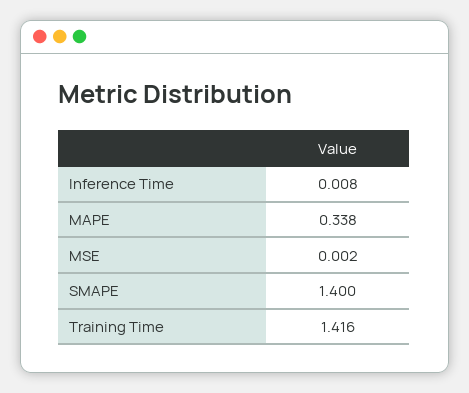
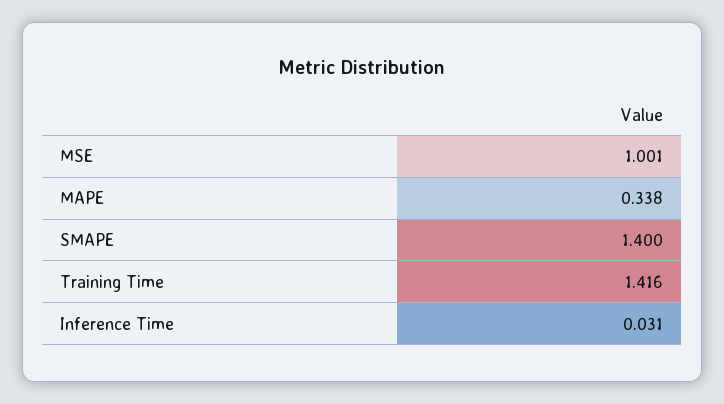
  {
-   "Inference Time": 0.008,
+   "Inference Time": 0.031,
    "MAPE": 0.338,
-   "MSE": 0.002,
+   "MSE": 1.001,
    "SMAPE": 1.4,
    "Training Time": 1.416
  }

